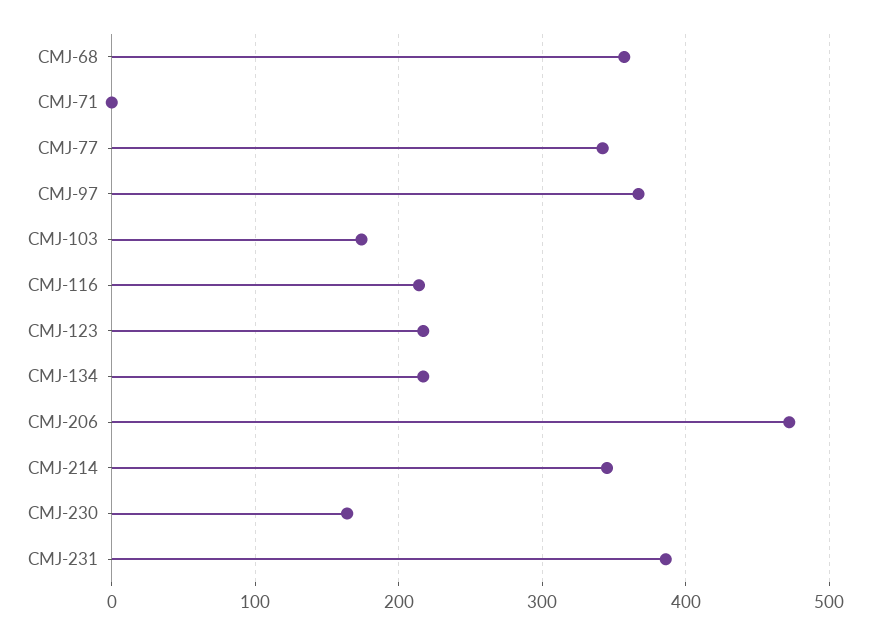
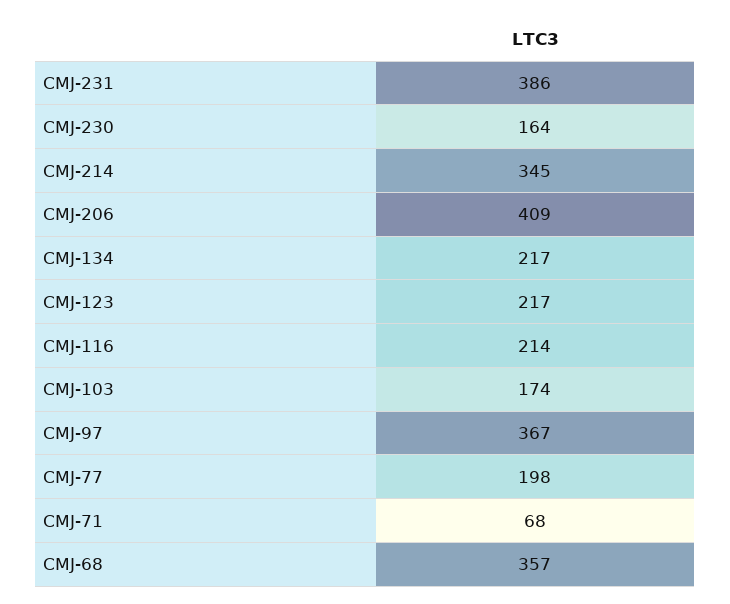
  {
    "CMJ-68": 357,
-   "CMJ-71": 0,
+   "CMJ-71": 68,
-   "CMJ-77": 340,
+   "CMJ-77": 198,
    "CMJ-97": 367,
    "CMJ-103": 174,
    "CMJ-116": 214,
    "CMJ-123": 217,
    "CMJ-134": 217,
-   "CMJ-206": 470,
+   "CMJ-206": 409,
    "CMJ-214": 345,
    "CMJ-230": 164,
    "CMJ-231": 386
  }

